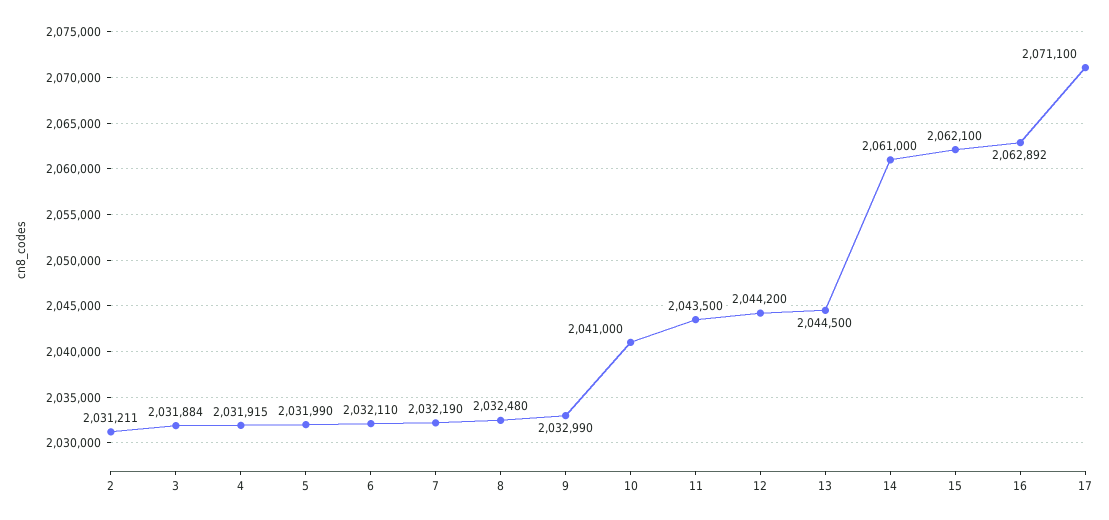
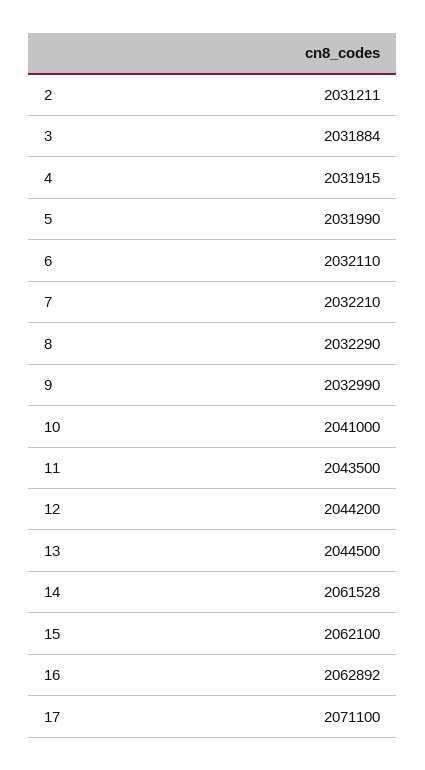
  {
    "2": 2031211,
    "3": 2031884,
    "4": 2031915,
    "5": 2031990,
    "6": 2032110,
-   "7": 2032190,
+   "7": 2032210,
-   "8": 2032480,
+   "8": 2032290,
    "9": 2032990,
    "10": 2041000,
    "11": 2043500,
    "12": 2044200,
    "13": 2044500,
-   "14": 2061000,
+   "14": 2061528,
    "15": 2062100,
    "16": 2062892,
    "17": 2071100
  }

